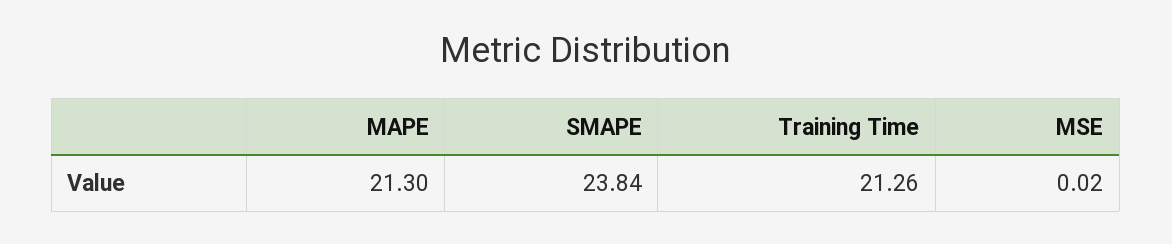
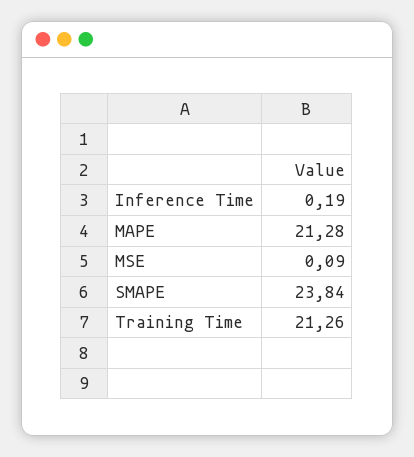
  {
-   "MAPE": 21.3,
+   "MAPE": 21.28,
    "SMAPE": 23.84,
    "Training Time": 21.26,
-   "MSE": 0.02
+   "MSE": 0.09,
+   "Inference Time": 0.19
  }

